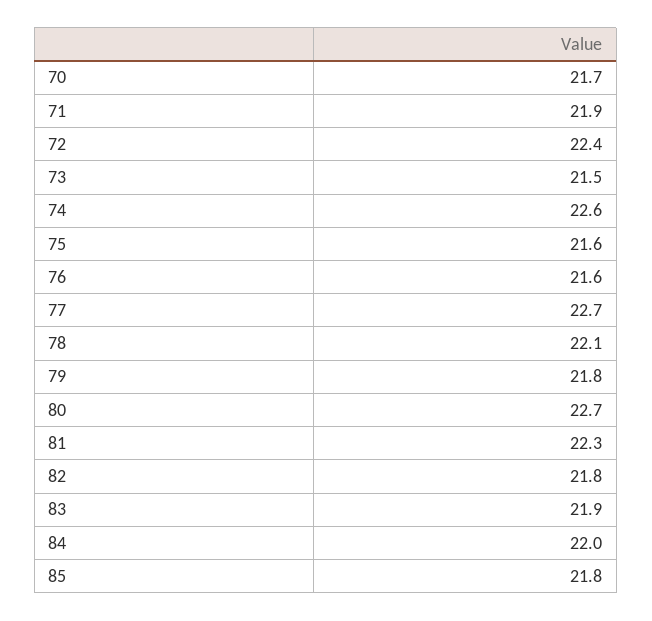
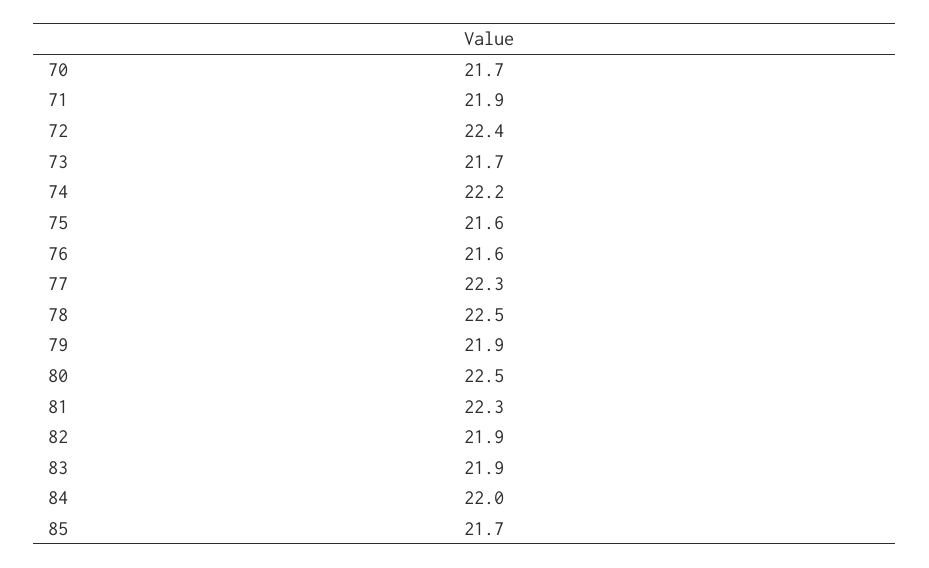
  {
    "70": 21.7,
    "71": 21.9,
    "72": 22.4,
-   "73": 21.5,
+   "73": 21.7,
-   "74": 22.6,
+   "74": 22.2,
    "75": 21.6,
    "76": 21.6,
-   "77": 22.7,
+   "77": 22.3,
-   "78": 22.1,
+   "78": 22.5,
-   "79": 21.8,
+   "79": 21.9,
-   "80": 22.7,
+   "80": 22.5,
    "81": 22.3,
-   "82": 21.8,
+   "82": 21.9,
    "83": 21.9,
    "84": 22,
-   "85": 21.8
+   "85": 21.7
  }

